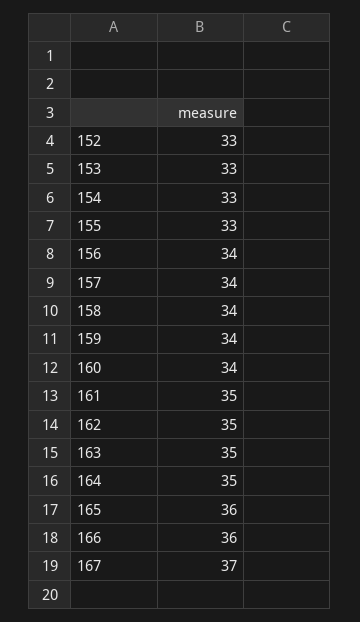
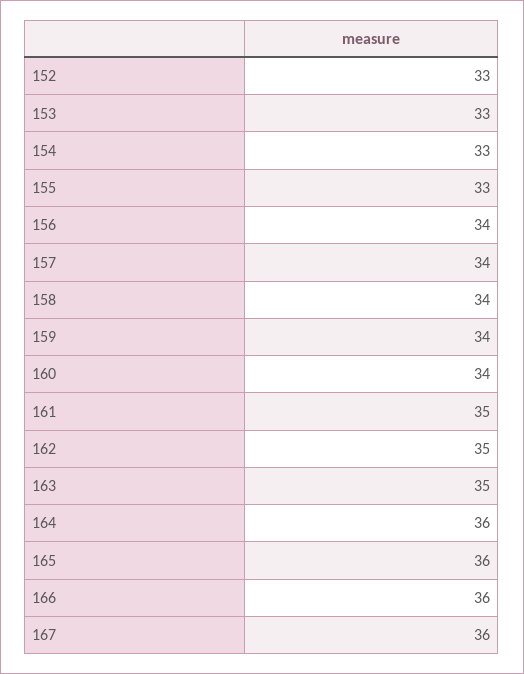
  {
    "152": 33,
    "153": 33,
    "154": 33,
    "155": 33,
    "156": 34,
    "157": 34,
    "158": 34,
    "159": 34,
    "160": 34,
    "161": 35,
    "162": 35,
    "163": 35,
-   "164": 35,
+   "164": 36,
    "165": 36,
    "166": 36,
-   "167": 37
+   "167": 36
  }

